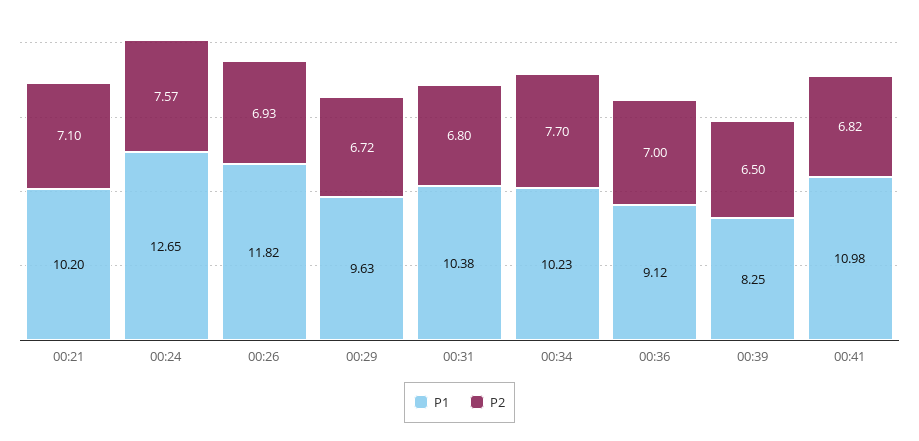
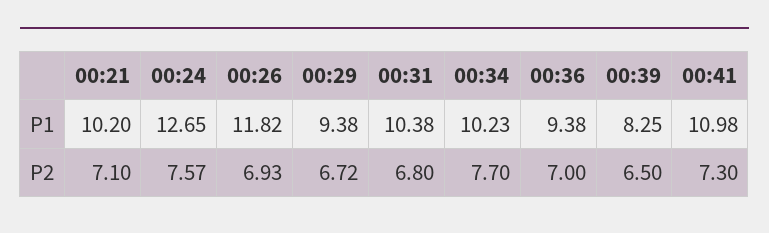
  {
    "P1": {
      "00:21": 10.2,
      "00:24": 12.65,
      "00:26": 11.82,
-     "00:29": 9.63,
+     "00:29": 9.38,
      "00:31": 10.38,
      "00:34": 10.23,
-     "00:36": 9.12,
+     "00:36": 9.38,
      "00:39": 8.25,
      "00:41": 10.98
    },
    "P2": {
      "00:21": 7.1,
      "00:24": 7.57,
      "00:26": 6.93,
      "00:29": 6.72,
      "00:31": 6.8,
      "00:34": 7.7,
      "00:36": 7,
      "00:39": 6.5,
-     "00:41": 6.82
+     "00:41": 7.3
    }
  }

